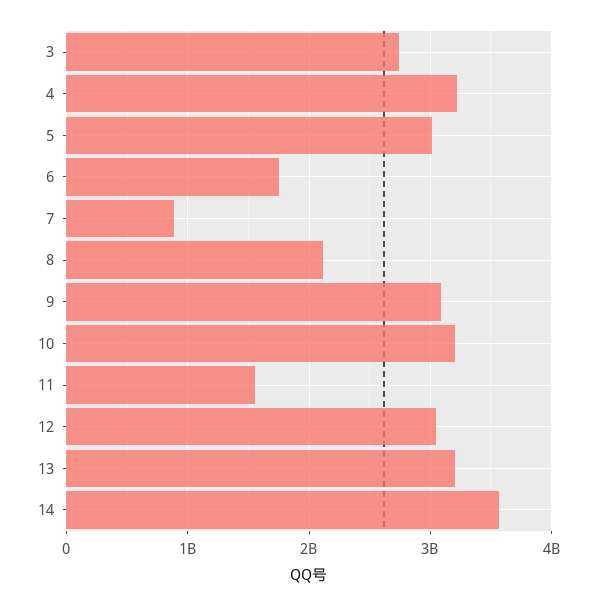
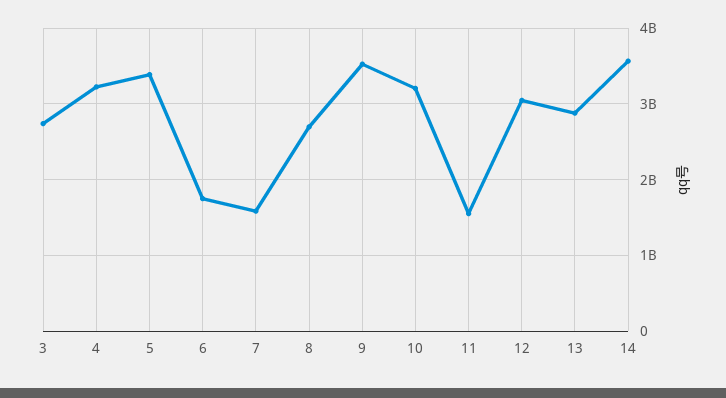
  {
    "3": 2700000000,
    "4": 3200000000,
-   "5": 3000000000,
+   "5": 3400000000,
    "6": 1700000000,
-   "7": 900000000,
+   "7": 1600000000,
-   "8": 2100000000,
+   "8": 2700000000,
-   "9": 3100000000,
+   "9": 3500000000,
    "10": 3200000000,
    "11": 1600000000,
    "12": 3000000000,
-   "13": 3200000000,
+   "13": 2900000000,
    "14": 3600000000
  }

